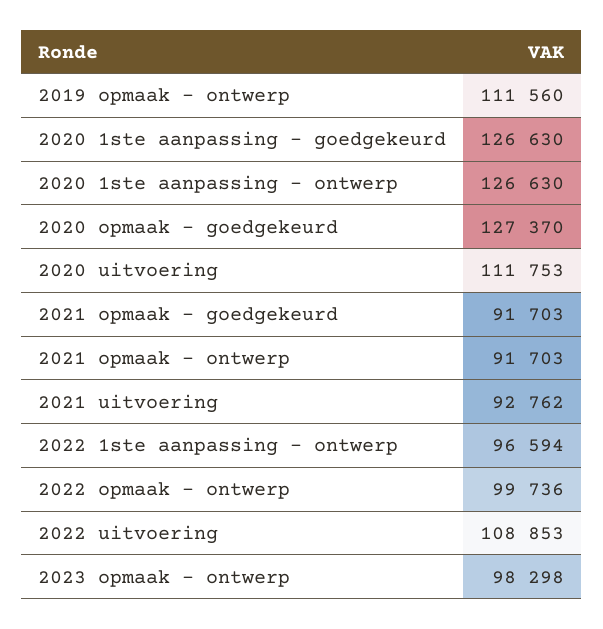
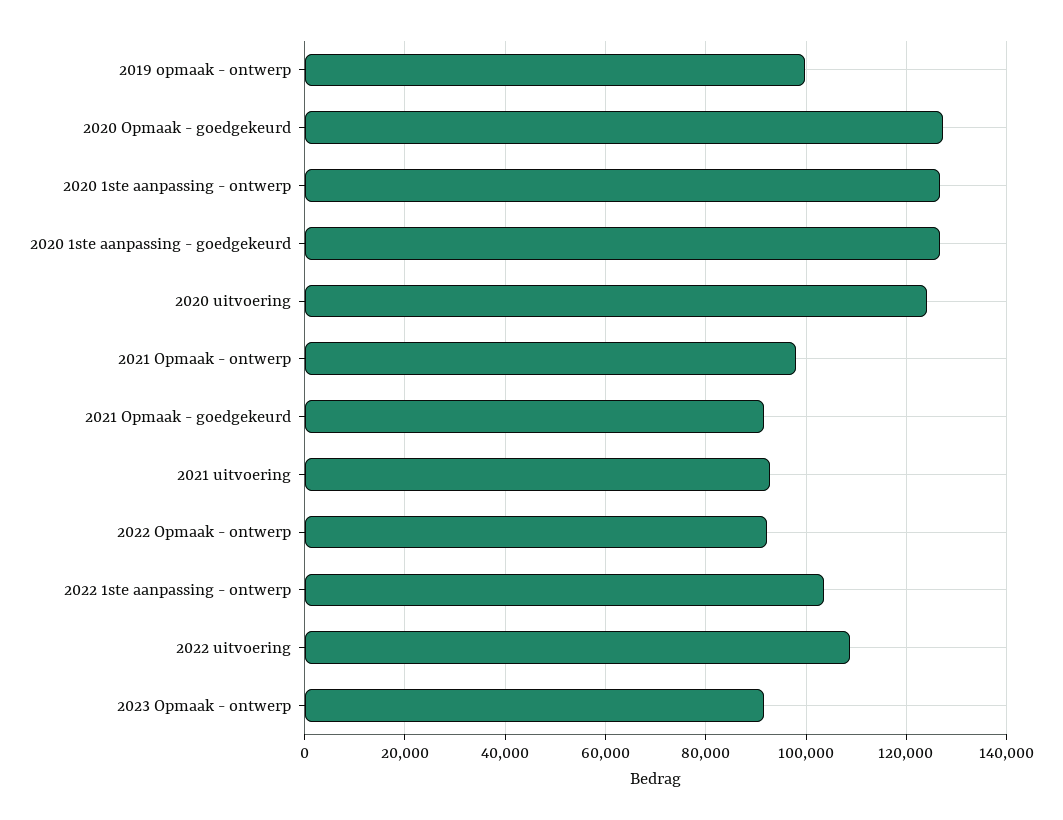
  {
-   "2019 opmaak - ontwerp": 111560,
+   "2019 opmaak - ontwerp": 100000,
    "2020 1ste aanpassing - goedgekeurd": 126630,
    "2020 1ste aanpassing - ontwerp": 126630,
    "2020 opmaak - goedgekeurd": 127370,
-   "2020 uitvoering": 111753,
+   "2020 uitvoering": 124000,
    "2021 opmaak - goedgekeurd": 91703,
-   "2021 opmaak - ontwerp": 91703,
+   "2021 opmaak - ontwerp": 98000,
    "2021 uitvoering": 92762,
-   "2022 1ste aanpassing - ontwerp": 96594,
+   "2022 1ste aanpassing - ontwerp": 104000,
-   "2022 opmaak - ontwerp": 99736,
+   "2022 opmaak - ontwerp": 92000,
    "2022 uitvoering": 108853,
-   "2023 opmaak - ontwerp": 98298
+   "2023 opmaak - ontwerp": 92000
  }

